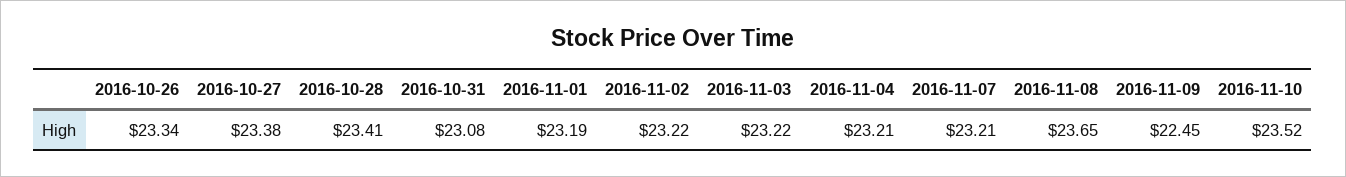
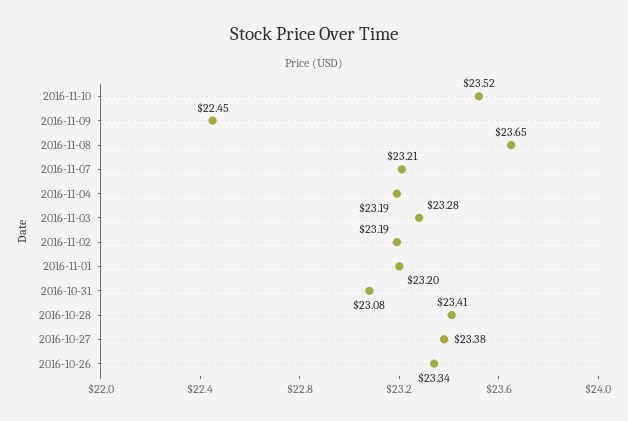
  {
    "2016-10-26": 23.34,
    "2016-10-27": 23.38,
    "2016-10-28": 23.41,
    "2016-10-31": 23.08,
-   "2016-11-01": 23.19,
+   "2016-11-01": 23.2,
-   "2016-11-02": 23.22,
+   "2016-11-02": 23.19,
-   "2016-11-03": 23.22,
+   "2016-11-03": 23.28,
-   "2016-11-04": 23.21,
+   "2016-11-04": 23.19,
    "2016-11-07": 23.21,
    "2016-11-08": 23.65,
    "2016-11-09": 22.45,
    "2016-11-10": 23.52
  }

